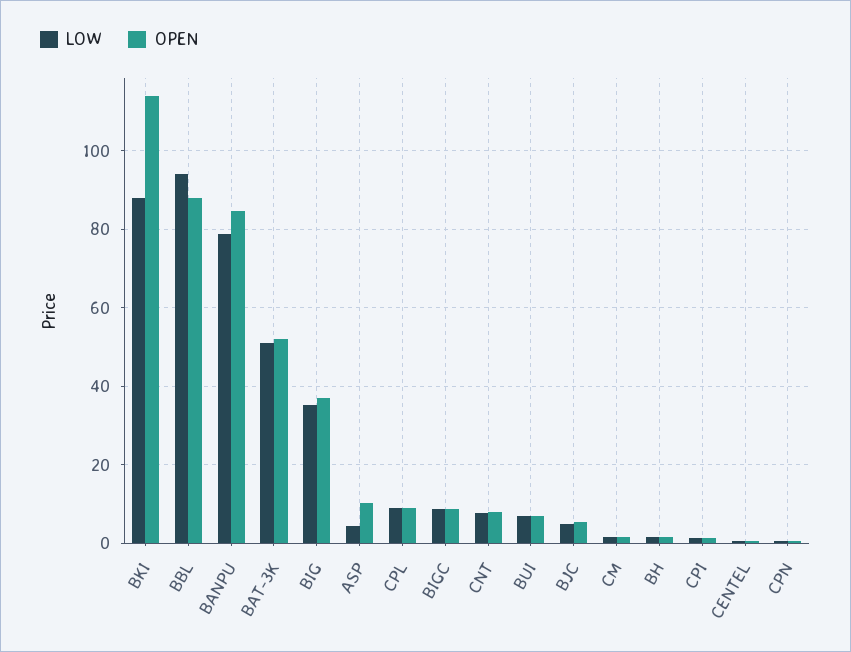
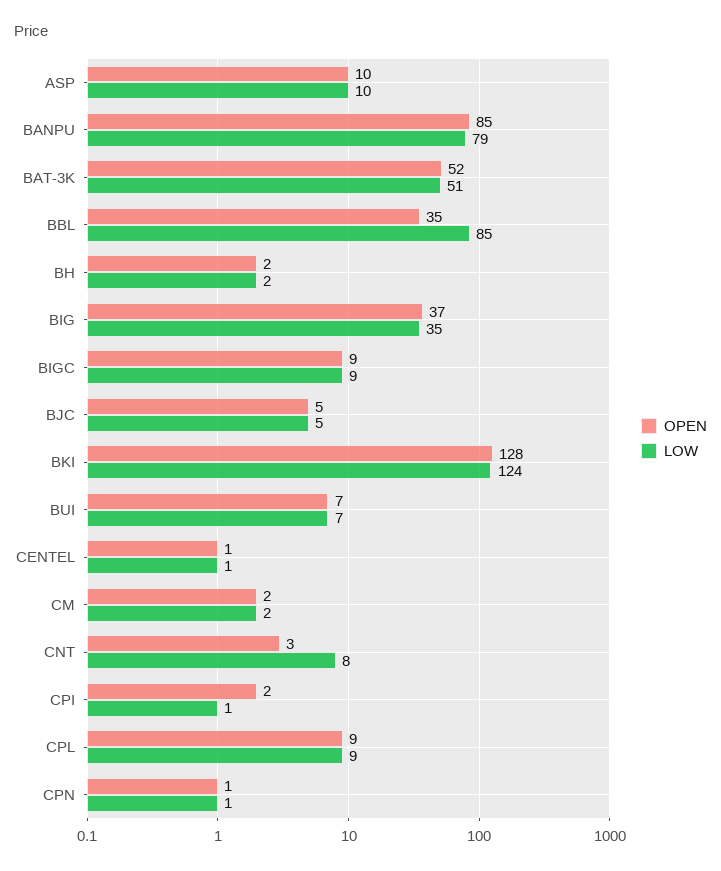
  {
    "LOW": {
-     "BKI": 88,
+     "BKI": 124,
-     "BBL": 94,
+     "BBL": 85,
      "BANPU": 79,
      "BAT-3K": 51,
      "BIG": 35,
-     "ASP": 4,
+     "ASP": 10,
      "CPL": 9,
      "BIGC": 9,
      "CNT": 8,
      "BUI": 7,
      "BJC": 5,
      "CM": 2,
      "BH": 2,
      "CPI": 1,
      "CENTEL": 1,
      "CPN": 1
    },
    "OPEN": {
-     "BKI": 114,
+     "BKI": 128,
-     "BBL": 88,
+     "BBL": 35,
      "BANPU": 85,
      "BAT-3K": 52,
      "BIG": 37,
      "ASP": 10,
      "CPL": 9,
      "BIGC": 9,
-     "CNT": 8,
+     "CNT": 3,
      "BUI": 7,
      "BJC": 5,
      "CM": 2,
      "BH": 2,
      "CPI": 2,
      "CENTEL": 1,
      "CPN": 1
    }
  }

